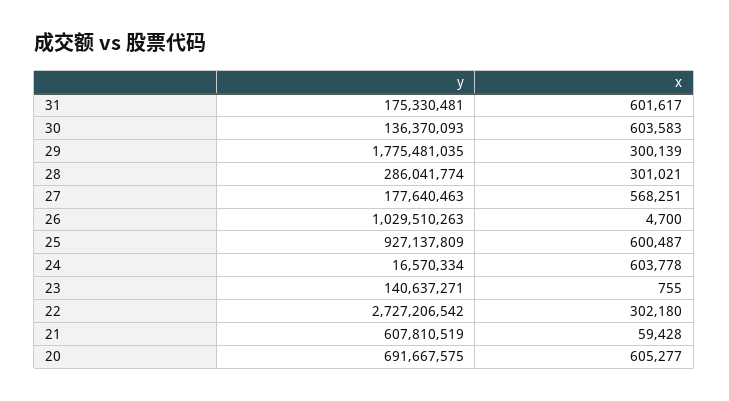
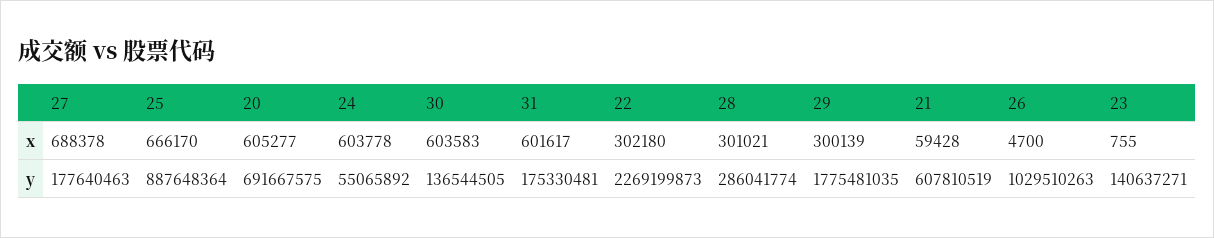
  {
    "y": {
      "31": 175330481,
-     "30": 136370093,
+     "30": 136544505,
      "29": 1775481035,
      "28": 286041774,
      "27": 177640463,
      "26": 1029510263,
-     "25": 927137809,
+     "25": 887648364,
-     "24": 16570334,
+     "24": 55065892,
      "23": 140637271,
-     "22": 2727206542,
+     "22": 2269199873,
      "21": 607810519,
      "20": 691667575
    },
    "x": {
      "31": 601617,
      "30": 603583,
      "29": 300139,
      "28": 301021,
-     "27": 568251,
+     "27": 688378,
      "26": 4700,
-     "25": 600487,
+     "25": 666170,
      "24": 603778,
      "23": 755,
      "22": 302180,
      "21": 59428,
      "20": 605277
    }
  }

